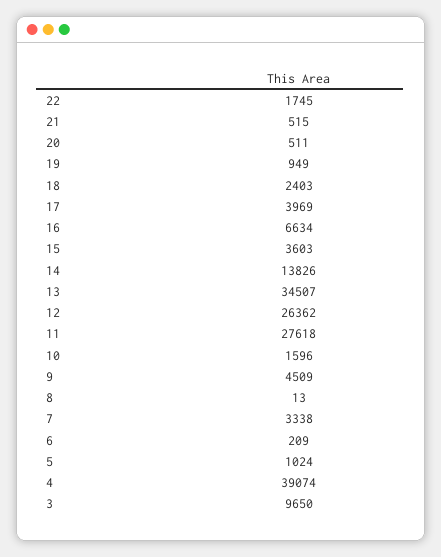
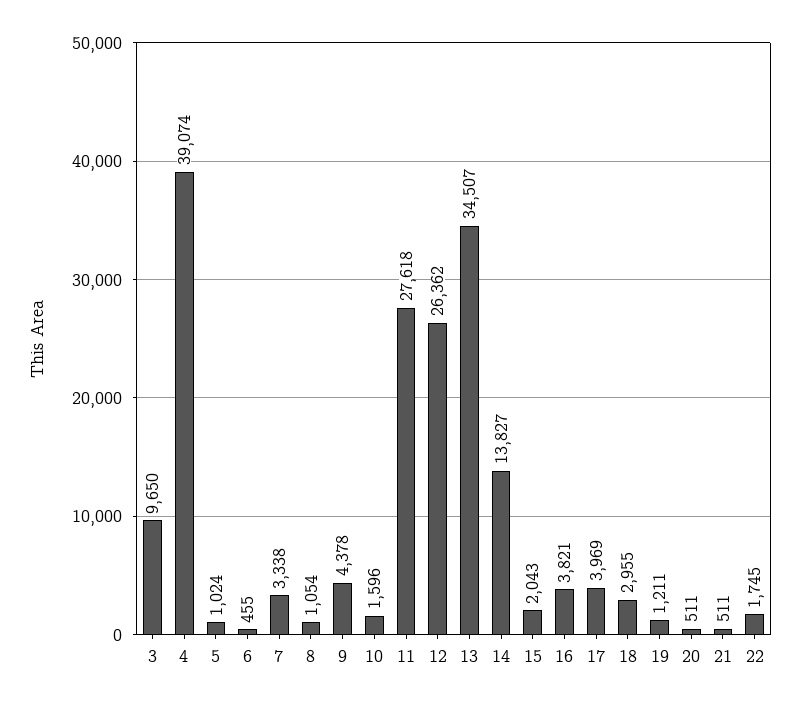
  {
    "22": 1745,
-   "21": 515,
+   "21": 511,
    "20": 511,
-   "19": 949,
+   "19": 1211,
-   "18": 2403,
+   "18": 2955,
    "17": 3969,
-   "16": 6634,
+   "16": 3821,
-   "15": 3603,
+   "15": 2043,
-   "14": 13826,
+   "14": 13827,
    "13": 34507,
    "12": 26362,
    "11": 27618,
    "10": 1596,
-   "9": 4509,
+   "9": 4378,
-   "8": 13,
+   "8": 1054,
    "7": 3338,
-   "6": 209,
+   "6": 455,
    "5": 1024,
    "4": 39074,
    "3": 9650
  }

